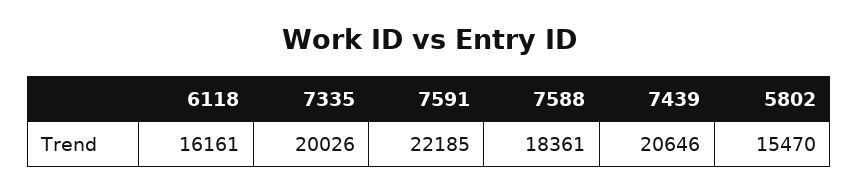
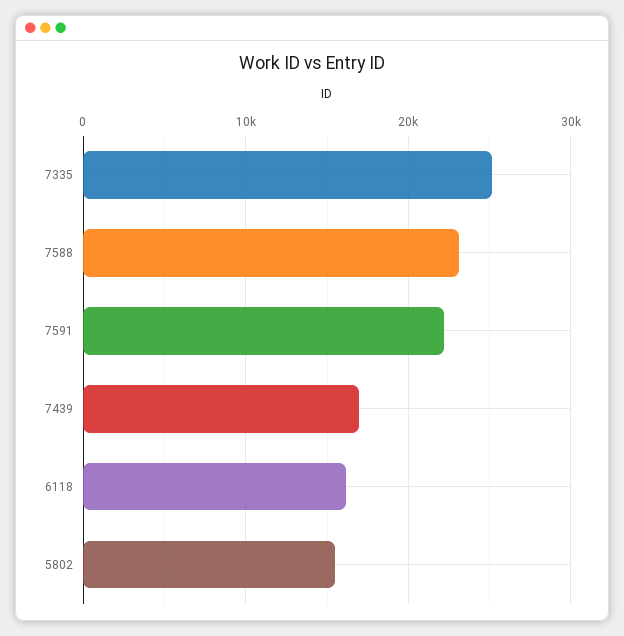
  {
    "6118": 16161,
-   "7335": 20026,
+   "7335": 25000,
    "7591": 22185,
-   "7588": 18361,
+   "7588": 23000,
-   "7439": 20646,
+   "7439": 17000,
    "5802": 15470
  }

